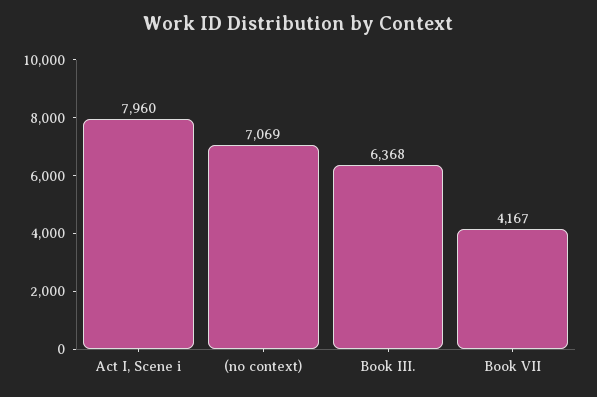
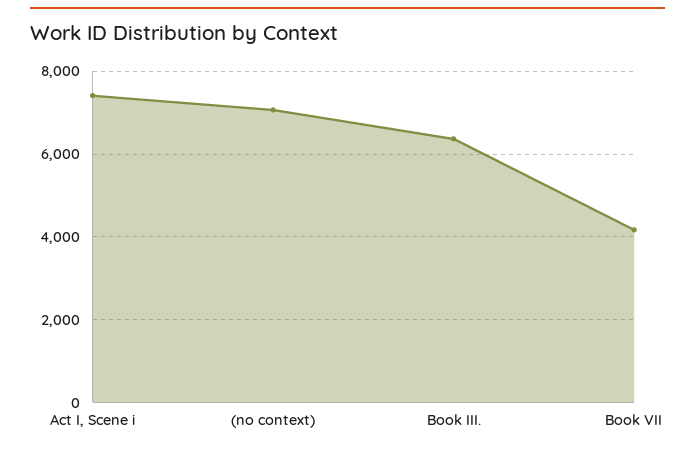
  {
-   "Act I, Scene i": 7960,
+   "Act I, Scene i": 7400,
    "(no context)": 7069,
    "Book III.": 6368,
    "Book VII": 4167
  }

